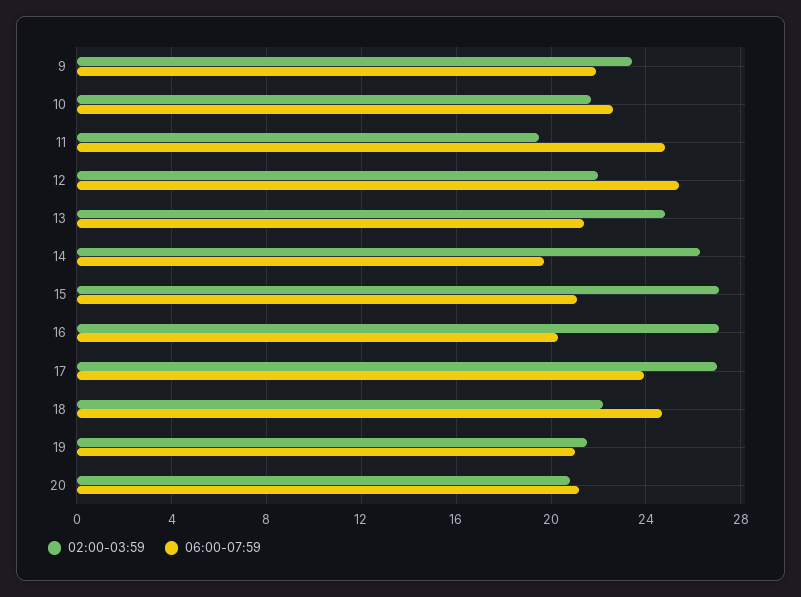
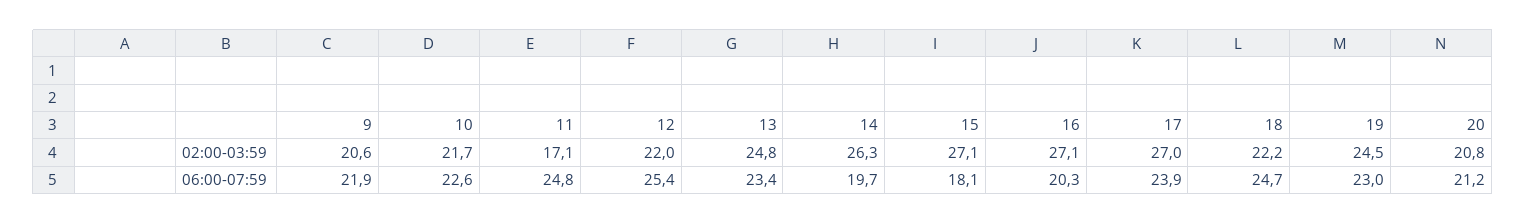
  {
    "02:00-03:59": {
-     "9": 23.5,
+     "9": 20.6,
      "10": 21.7,
-     "11": 19.5,
+     "11": 17.1,
      "12": 22,
      "13": 24.8,
      "14": 26.3,
      "15": 27.1,
      "16": 27.1,
      "17": 27,
      "18": 22.2,
-     "19": 21.5,
+     "19": 24.5,
      "20": 20.8
    },
    "06:00-07:59": {
      "9": 21.9,
      "10": 22.6,
      "11": 24.8,
      "12": 25.4,
-     "13": 21.5,
+     "13": 23.4,
      "14": 19.7,
-     "15": 21,
+     "15": 18.1,
      "16": 20.3,
      "17": 23.9,
      "18": 24.7,
-     "19": 21,
+     "19": 23,
      "20": 21.2
    }
  }

